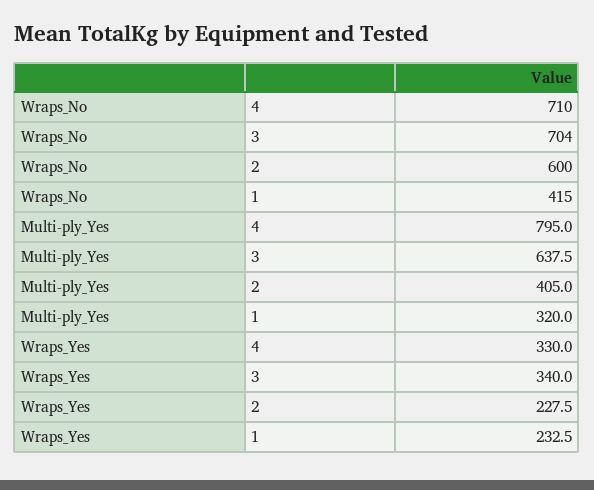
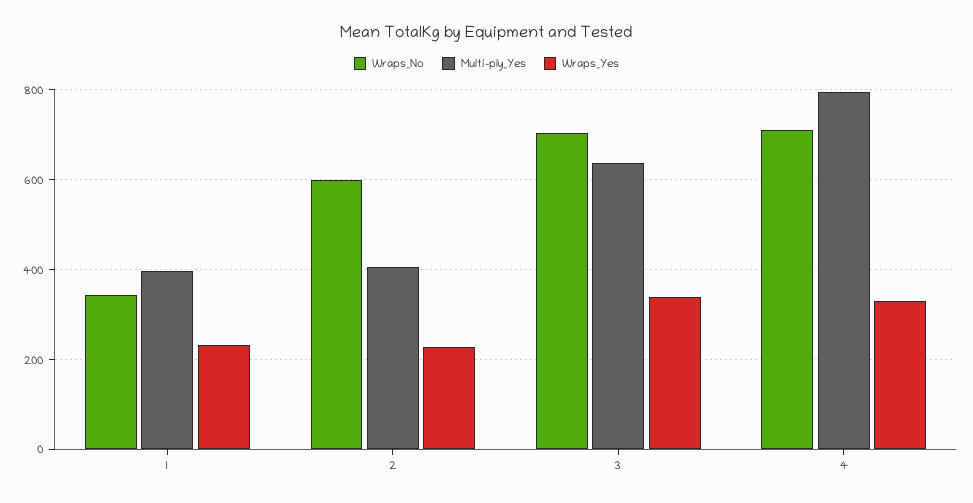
  {
    "Wraps_No": {
      "4": 710,
      "3": 704,
      "2": 600,
-     "1": 415
+     "1": 340
    },
    "Multi-ply_Yes": {
      "4": 795,
      "3": 637.5,
      "2": 405,
-     "1": 320
+     "1": 400
    },
    "Wraps_Yes": {
      "4": 330,
      "3": 340,
      "2": 227.5,
      "1": 232.5
    }
  }

